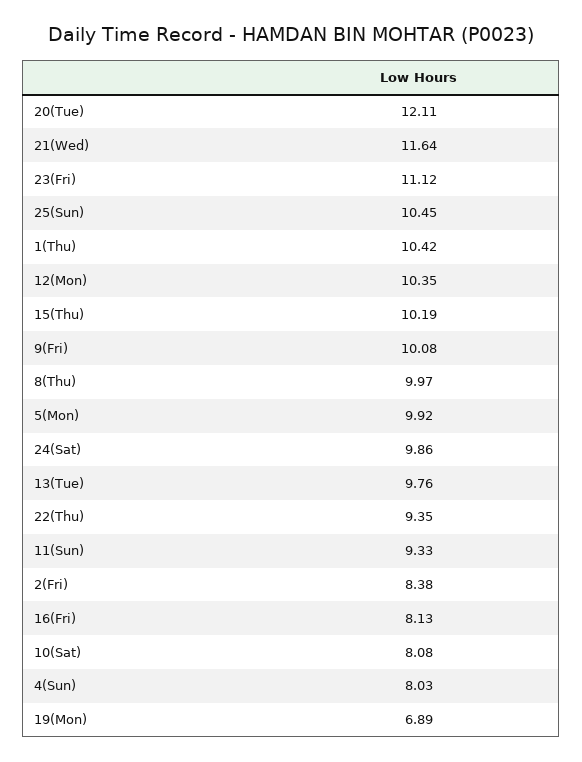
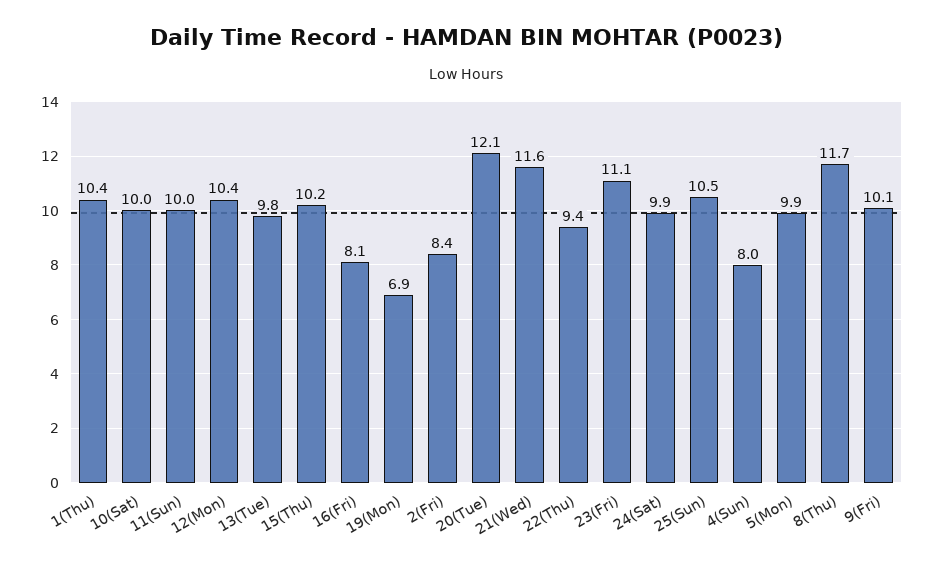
  {
    "20(Tue)": 12.11,
    "21(Wed)": 11.64,
    "23(Fri)": 11.12,
    "25(Sun)": 10.45,
    "1(Thu)": 10.42,
    "12(Mon)": 10.35,
    "15(Thu)": 10.19,
    "9(Fri)": 10.08,
-   "8(Thu)": 9.97,
+   "8(Thu)": 11.7,
    "5(Mon)": 9.92,
    "24(Sat)": 9.86,
    "13(Tue)": 9.76,
    "22(Thu)": 9.35,
-   "11(Sun)": 9.33,
+   "11(Sun)": 10,
    "2(Fri)": 8.38,
    "16(Fri)": 8.13,
-   "10(Sat)": 8.08,
+   "10(Sat)": 10,
    "4(Sun)": 8.03,
    "19(Mon)": 6.89
  }

